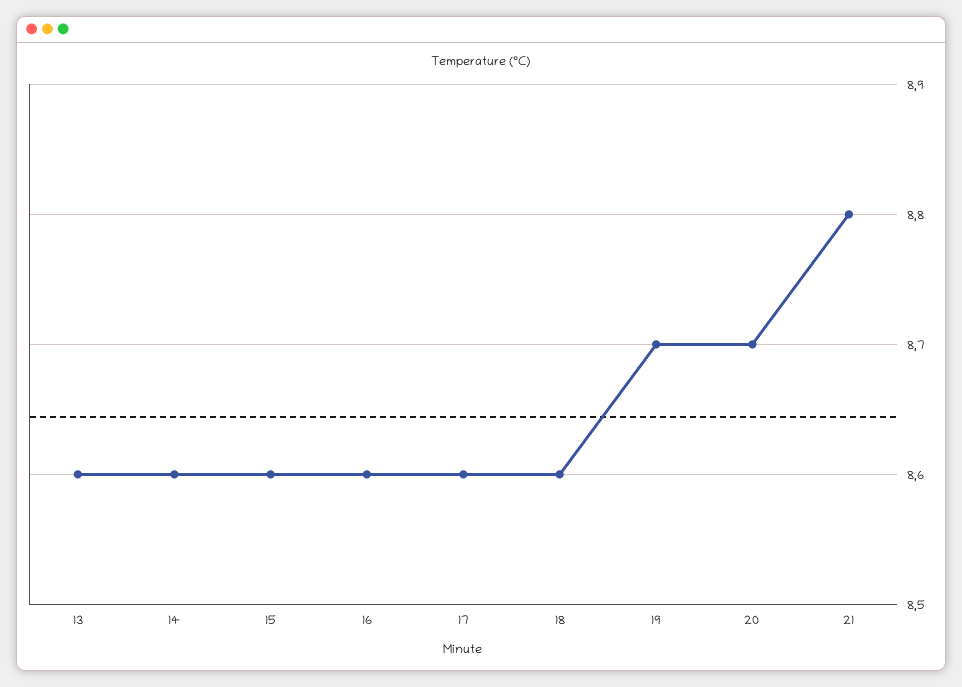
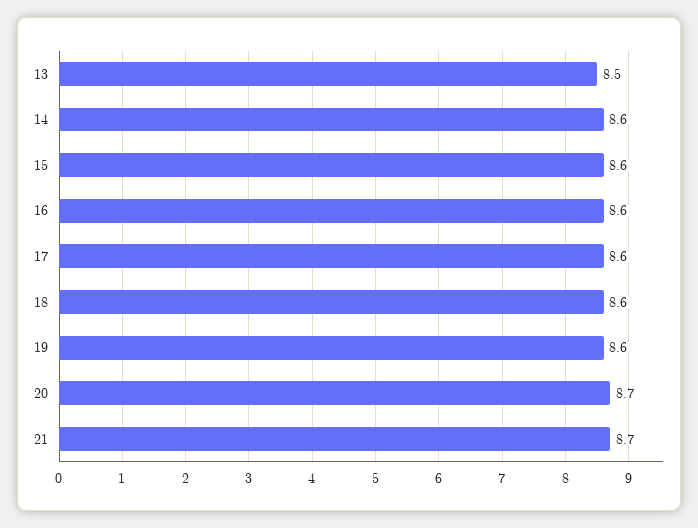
  {
-   "13": 8.6,
+   "13": 8.5,
    "14": 8.6,
    "15": 8.6,
    "16": 8.6,
    "17": 8.6,
    "18": 8.6,
-   "19": 8.7,
+   "19": 8.6,
    "20": 8.7,
-   "21": 8.8
+   "21": 8.7
  }

